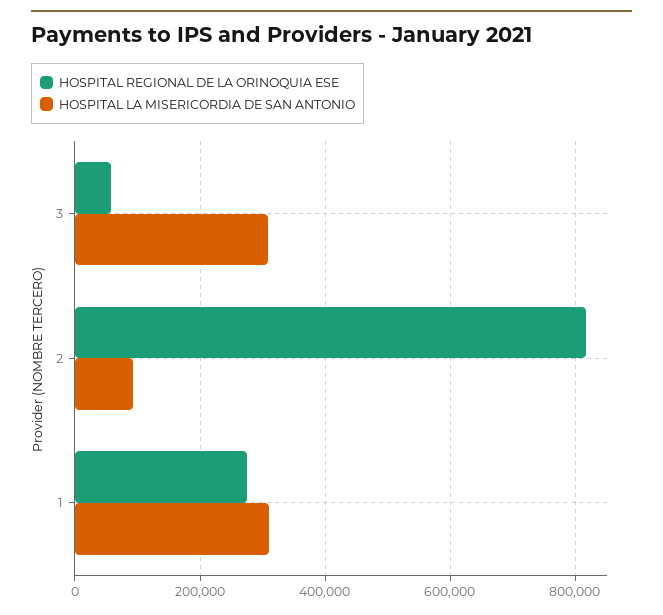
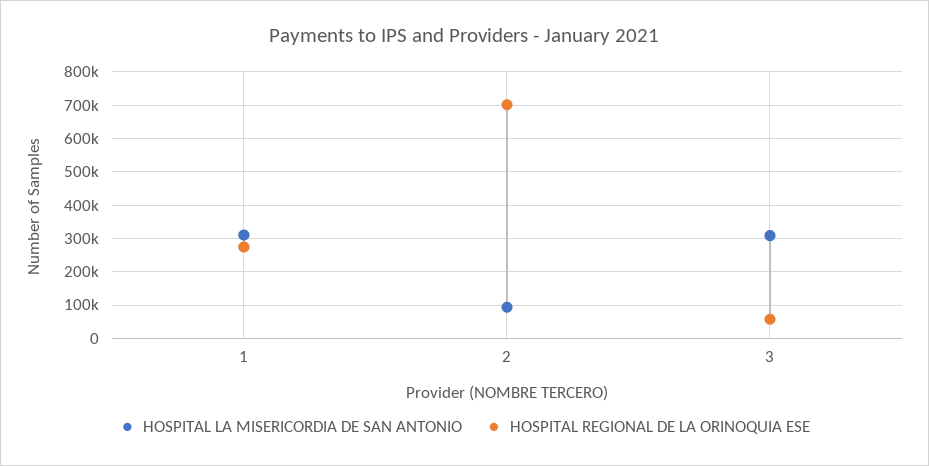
  {
    "HOSPITAL REGIONAL DE LA ORINOQUIA ESE": {
      "3": 60000,
-     "2": 820000,
+     "2": 700000,
      "1": 280000
    },
    "HOSPITAL LA MISERICORDIA DE SAN ANTONIO": {
      "3": 300000,
      "2": 100000,
      "1": 320000
    }
  }

